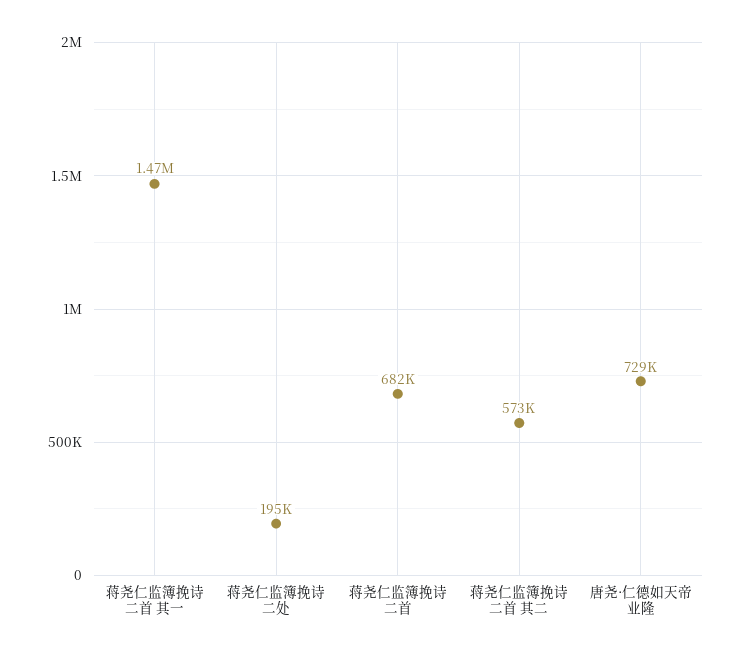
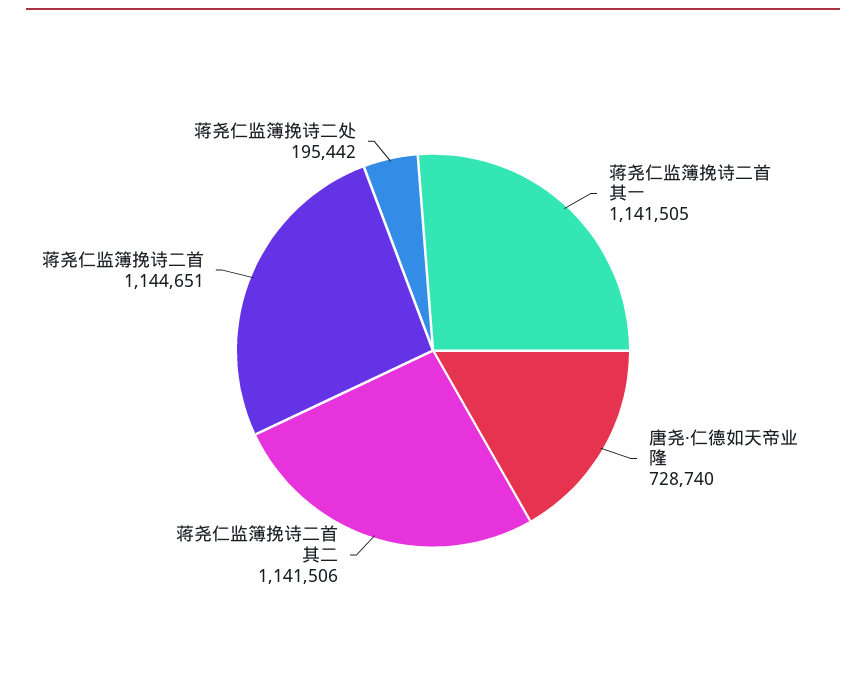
  {
-   "蒋尧仁监簿挽诗二首 其一": 1470000,
+   "蒋尧仁监簿挽诗二首 其一": 1141505,
    "蒋尧仁监簿挽诗二处": 195442,
-   "蒋尧仁监簿挽诗二首": 682000,
+   "蒋尧仁监簿挽诗二首": 1144651,
-   "蒋尧仁监簿挽诗二首 其二": 573000,
+   "蒋尧仁监簿挽诗二首 其二": 1141506,
    "唐尧·仁德如天帝业隆": 728740
  }

